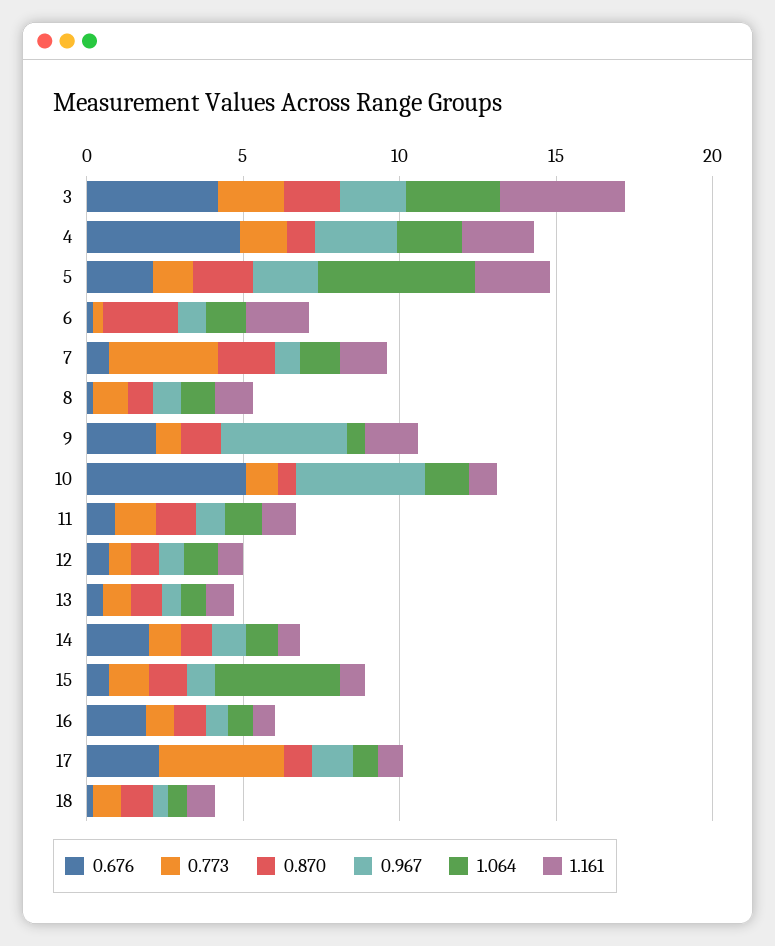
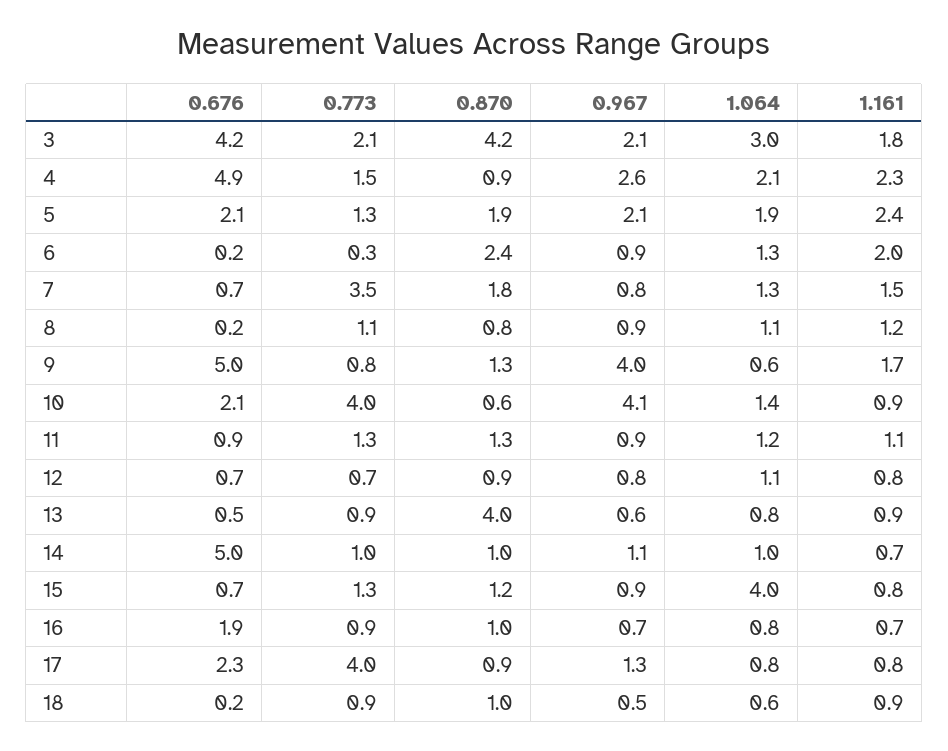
  {
    "0.676": {
      "3": 4.2,
      "4": 4.9,
      "5": 2.1,
      "6": 0.2,
      "7": 0.7,
      "8": 0.2,
-     "9": 2,
+     "9": 5,
-     "10": 5,
+     "10": 2.1,
      "11": 0.9,
      "12": 0.7,
      "13": 0.5,
-     "14": 2,
+     "14": 5,
      "15": 0.7,
      "16": 1.9,
      "17": 2.3,
      "18": 0.2
    },
    "0.773": {
      "3": 2.1,
      "4": 1.5,
      "5": 1.3,
      "6": 0.3,
      "7": 3.5,
      "8": 1.1,
      "9": 0.8,
-     "10": 1,
+     "10": 4,
      "11": 1.3,
      "12": 0.7,
      "13": 0.9,
      "14": 1,
      "15": 1.3,
      "16": 0.9,
      "17": 4,
      "18": 0.9
    },
    "0.870": {
-     "3": 2,
+     "3": 4.2,
      "4": 0.9,
      "5": 1.9,
      "6": 2.4,
      "7": 1.8,
      "8": 0.8,
      "9": 1.3,
      "10": 0.6,
      "11": 1.3,
      "12": 0.9,
-     "13": 1,
+     "13": 4,
      "14": 1,
      "15": 1.2,
      "16": 1,
      "17": 0.9,
      "18": 1
    },
    "0.967": {
      "3": 2.1,
      "4": 2.6,
      "5": 2.1,
      "6": 0.9,
      "7": 0.8,
      "8": 0.9,
      "9": 4,
      "10": 4.1,
      "11": 0.9,
      "12": 0.8,
      "13": 0.6,
      "14": 1.1,
      "15": 0.9,
      "16": 0.7,
      "17": 1.3,
      "18": 0.5
    },
    "1.064": {
      "3": 3,
      "4": 2.1,
-     "5": 5,
+     "5": 1.9,
      "6": 1.3,
      "7": 1.3,
      "8": 1.1,
      "9": 0.6,
      "10": 1.4,
      "11": 1.2,
      "12": 1.1,
      "13": 0.8,
      "14": 1,
      "15": 4,
      "16": 0.8,
      "17": 0.8,
      "18": 0.6
    },
    "1.161": {
-     "3": 4,
+     "3": 1.8,
      "4": 2.3,
      "5": 2.4,
      "6": 2,
      "7": 1.5,
      "8": 1.2,
      "9": 1.7,
      "10": 0.9,
      "11": 1.1,
      "12": 0.8,
      "13": 0.9,
      "14": 0.7,
      "15": 0.8,
      "16": 0.7,
      "17": 0.8,
      "18": 0.9
    }
  }

